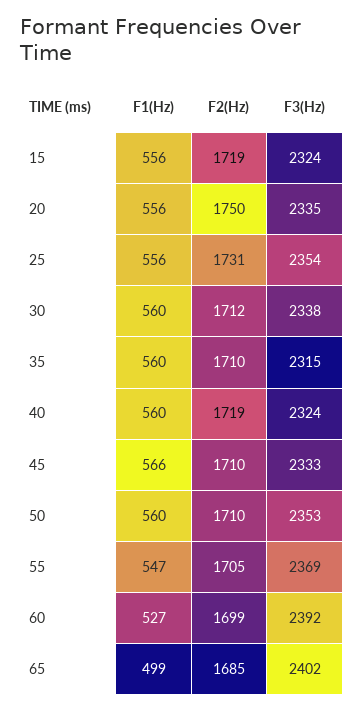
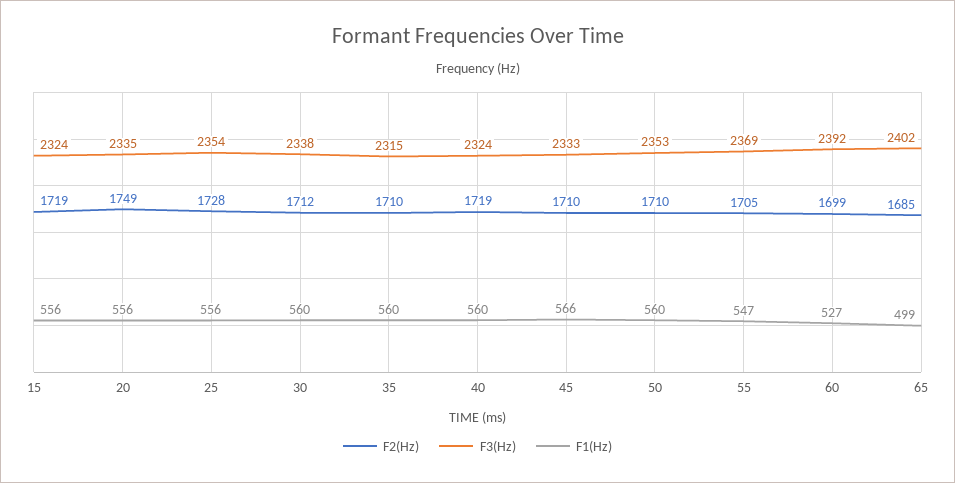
  {
    "F1(Hz)": {
      "15": 556,
      "20": 556,
      "25": 556,
      "30": 560,
      "35": 560,
      "40": 560,
      "45": 566,
      "50": 560,
      "55": 547,
      "60": 527,
      "65": 499
    },
    "F2(Hz)": {
      "15": 1719,
-     "20": 1750,
+     "20": 1749,
-     "25": 1731,
+     "25": 1728,
      "30": 1712,
      "35": 1710,
      "40": 1719,
      "45": 1710,
      "50": 1710,
      "55": 1705,
      "60": 1699,
      "65": 1685
    },
    "F3(Hz)": {
      "15": 2324,
      "20": 2335,
      "25": 2354,
      "30": 2338,
      "35": 2315,
      "40": 2324,
      "45": 2333,
      "50": 2353,
      "55": 2369,
      "60": 2392,
      "65": 2402
    }
  }

